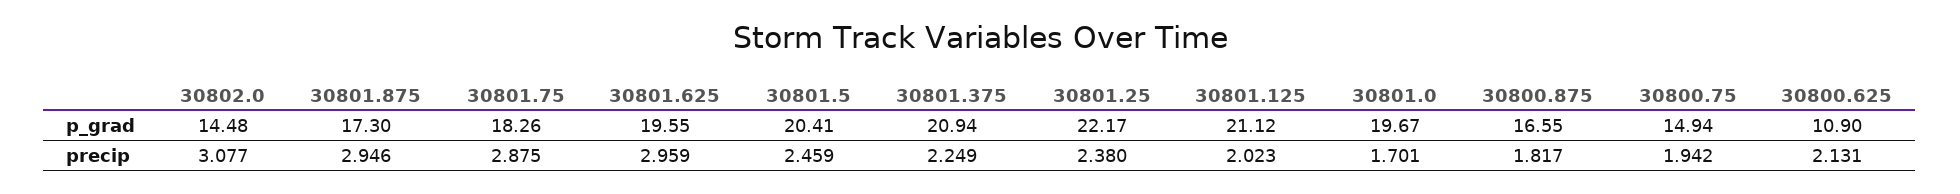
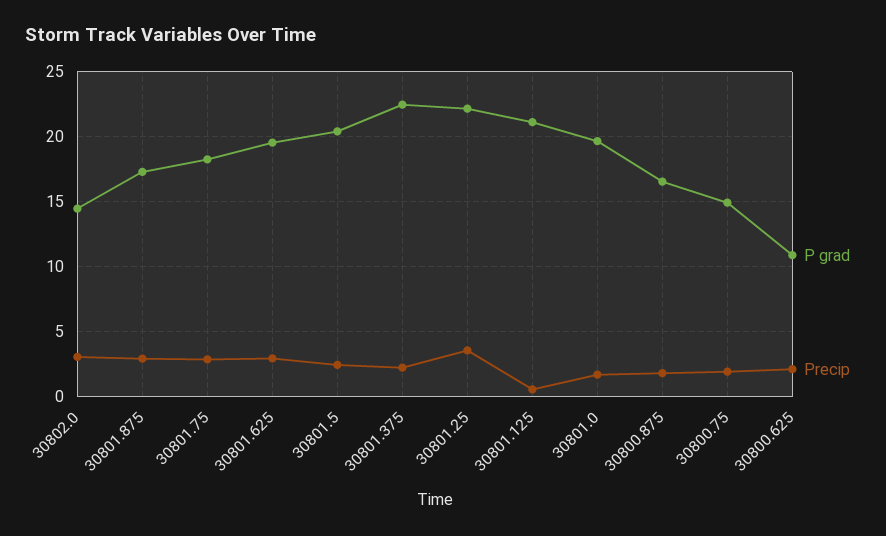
  {
    "p_grad": {
      "30802.0": 14.48,
      "30801.875": 17.3,
      "30801.75": 18.26,
      "30801.625": 19.55,
      "30801.5": 20.41,
-     "30801.375": 20.94,
+     "30801.375": 22.5,
      "30801.25": 22.17,
      "30801.125": 21.12,
      "30801.0": 19.67,
      "30800.875": 16.55,
      "30800.75": 14.94,
      "30800.625": 10.9
    },
    "precip": {
      "30802.0": 3.077,
      "30801.875": 2.946,
      "30801.75": 2.875,
      "30801.625": 2.959,
      "30801.5": 2.459,
      "30801.375": 2.249,
-     "30801.25": 2.38,
+     "30801.25": 3.5,
-     "30801.125": 2.023,
+     "30801.125": 0.5,
      "30801.0": 1.701,
      "30800.875": 1.817,
      "30800.75": 1.942,
      "30800.625": 2.131
    }
  }

